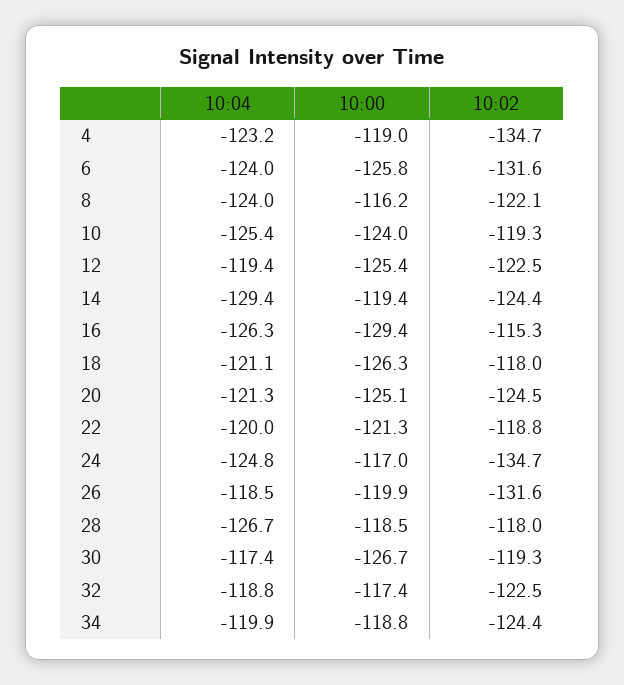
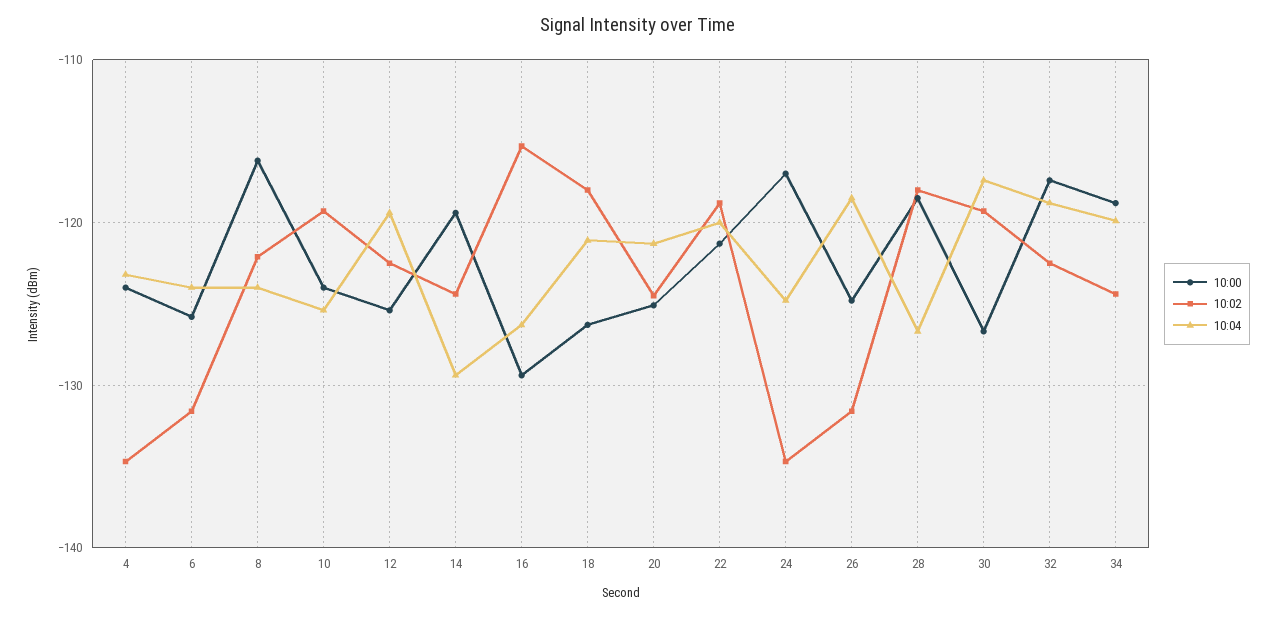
  {
    "10:04": {
      "4": -123.2,
      "6": -124,
      "8": -124,
      "10": -125.4,
      "12": -119.4,
      "14": -129.4,
      "16": -126.3,
      "18": -121.1,
      "20": -121.3,
      "22": -120,
      "24": -124.8,
      "26": -118.5,
      "28": -126.7,
      "30": -117.4,
      "32": -118.8,
      "34": -119.9
    },
    "10:00": {
-     "4": -119,
+     "4": -124,
      "6": -125.8,
      "8": -116.2,
      "10": -124,
      "12": -125.4,
      "14": -119.4,
      "16": -129.4,
      "18": -126.3,
      "20": -125.1,
      "22": -121.3,
      "24": -117,
-     "26": -119.9,
+     "26": -125,
      "28": -118.5,
      "30": -126.7,
      "32": -117.4,
      "34": -118.8
    },
    "10:02": {
      "4": -134.7,
      "6": -131.6,
      "8": -122.1,
      "10": -119.3,
      "12": -122.5,
      "14": -124.4,
      "16": -115.3,
      "18": -118,
      "20": -124.5,
      "22": -118.8,
      "24": -134.7,
      "26": -131.6,
      "28": -118,
      "30": -119.3,
      "32": -122.5,
      "34": -124.4
    }
  }

